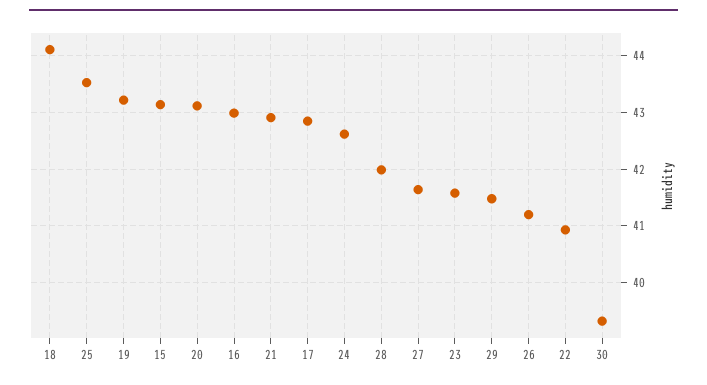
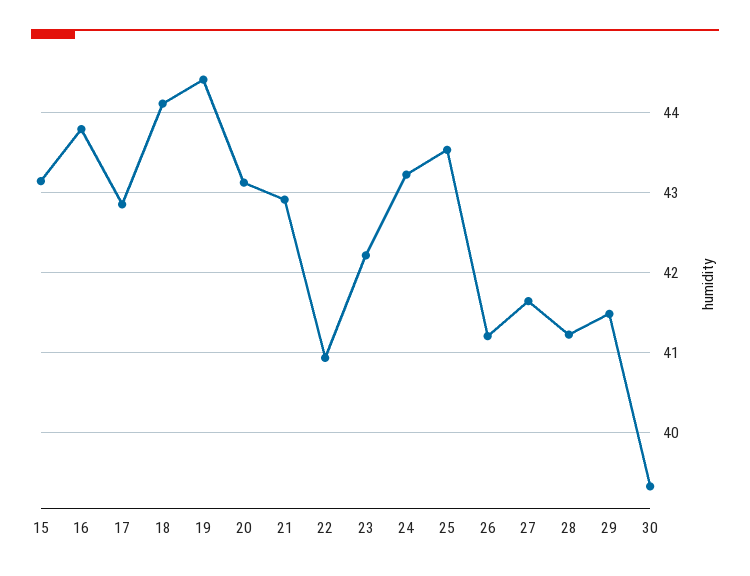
  {
    "18": 44.1,
    "25": 43.5,
-   "19": 43.2,
+   "19": 44.4,
    "15": 43.1,
    "20": 43.1,
-   "16": 43,
+   "16": 43.8,
    "21": 42.9,
    "17": 42.9,
-   "24": 42.6,
+   "24": 43.2,
-   "28": 42,
+   "28": 41.2,
    "27": 41.6,
-   "23": 41.6,
+   "23": 42.2,
    "29": 41.5,
    "26": 41.2,
    "22": 40.9,
    "30": 39.3
  }

